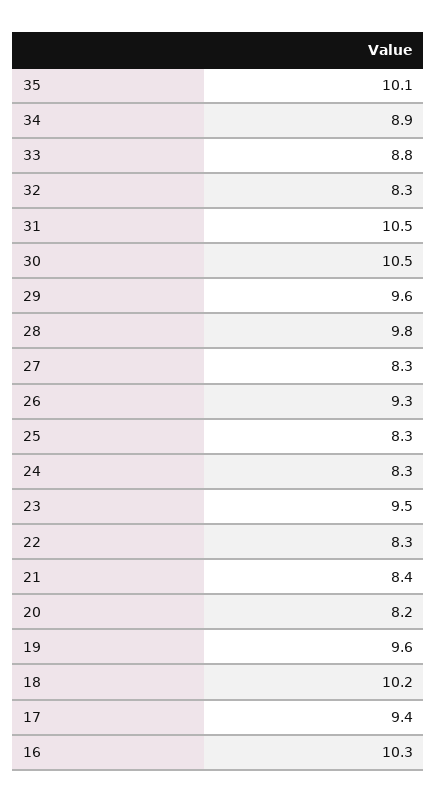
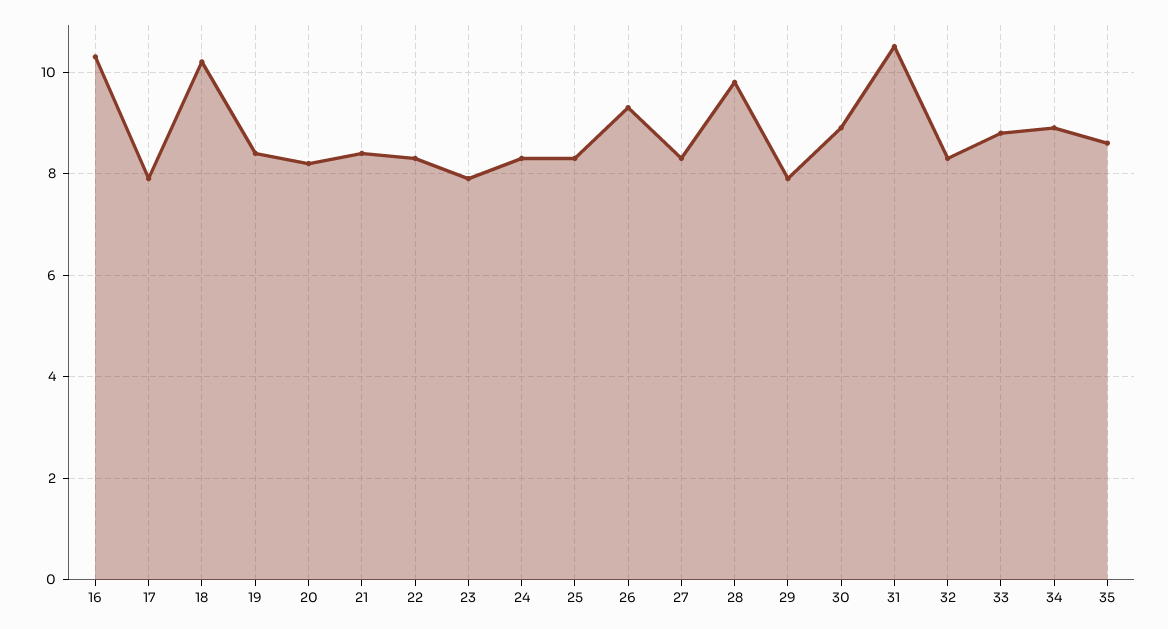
  {
-   "35": 10.1,
+   "35": 8.5,
    "34": 8.9,
    "33": 8.8,
    "32": 8.3,
    "31": 10.5,
-   "30": 10.5,
+   "30": 9,
-   "29": 9.6,
+   "29": 8,
    "28": 9.8,
    "27": 8.3,
    "26": 9.3,
    "25": 8.3,
    "24": 8.3,
-   "23": 9.5,
+   "23": 8,
    "22": 8.3,
    "21": 8.4,
    "20": 8.2,
-   "19": 9.6,
+   "19": 8.5,
    "18": 10.2,
-   "17": 9.4,
+   "17": 8,
    "16": 10.3
  }

